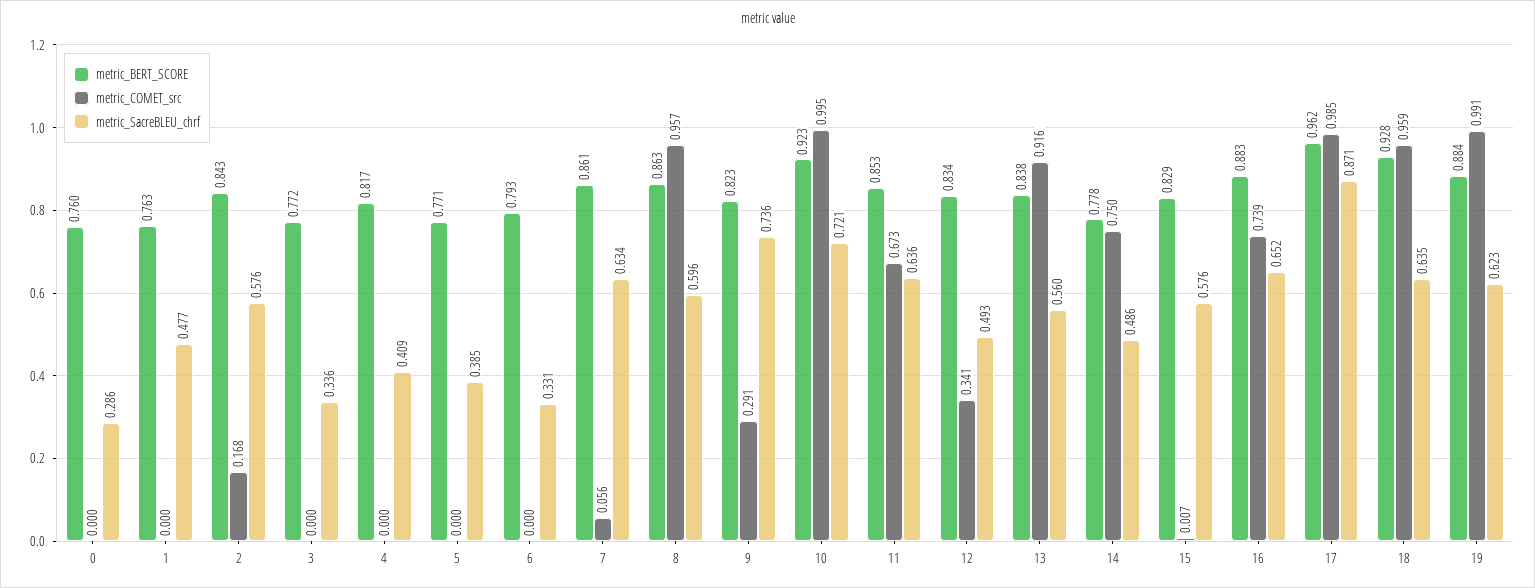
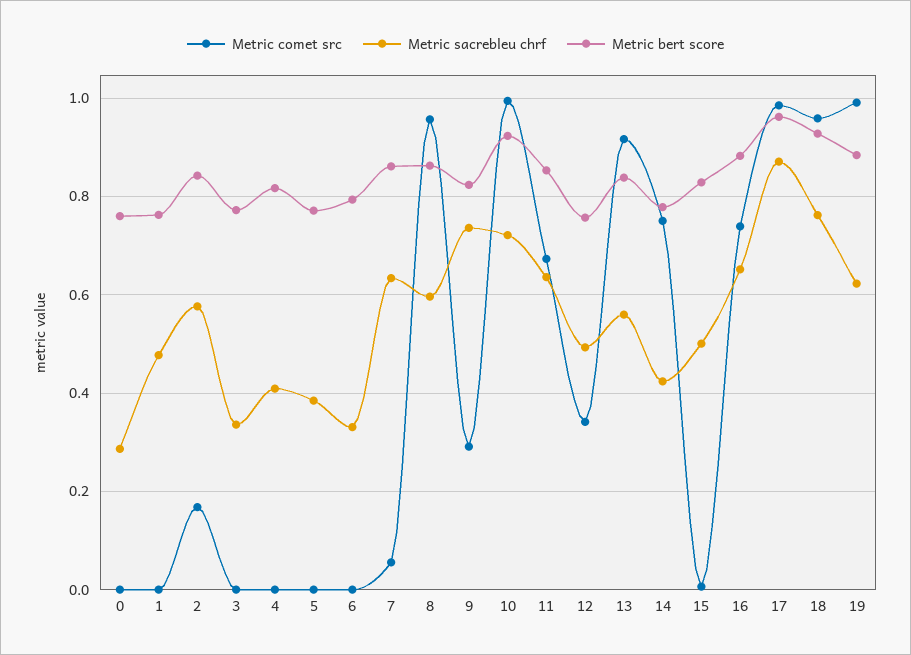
  {
    "metric_BERT_SCORE": {
      "0": 0.76,
      "1": 0.763,
      "2": 0.843,
      "3": 0.772,
      "4": 0.817,
      "5": 0.771,
      "6": 0.793,
      "7": 0.861,
      "8": 0.863,
      "9": 0.823,
      "10": 0.923,
      "11": 0.853,
-     "12": 0.834,
+     "12": 0.76,
      "13": 0.838,
      "14": 0.778,
      "15": 0.829,
      "16": 0.883,
      "17": 0.962,
      "18": 0.928,
      "19": 0.884
    },
    "metric_COMET_src": {
      "0": 0,
      "1": 0,
      "2": 0.168,
      "3": 0,
      "4": 0,
      "5": 0,
      "6": 0,
      "7": 0.056,
      "8": 0.957,
      "9": 0.291,
      "10": 0.995,
      "11": 0.673,
      "12": 0.341,
      "13": 0.916,
      "14": 0.75,
      "15": 0.007,
      "16": 0.739,
      "17": 0.985,
      "18": 0.959,
      "19": 0.991
    },
    "metric_SacreBLEU_chrf": {
      "0": 0.286,
      "1": 0.477,
      "2": 0.576,
      "3": 0.336,
      "4": 0.409,
      "5": 0.385,
      "6": 0.331,
      "7": 0.634,
      "8": 0.596,
      "9": 0.736,
      "10": 0.721,
      "11": 0.636,
      "12": 0.493,
      "13": 0.56,
-     "14": 0.486,
+     "14": 0.42,
-     "15": 0.576,
+     "15": 0.5,
      "16": 0.652,
      "17": 0.871,
-     "18": 0.635,
+     "18": 0.76,
      "19": 0.623
    }
  }

